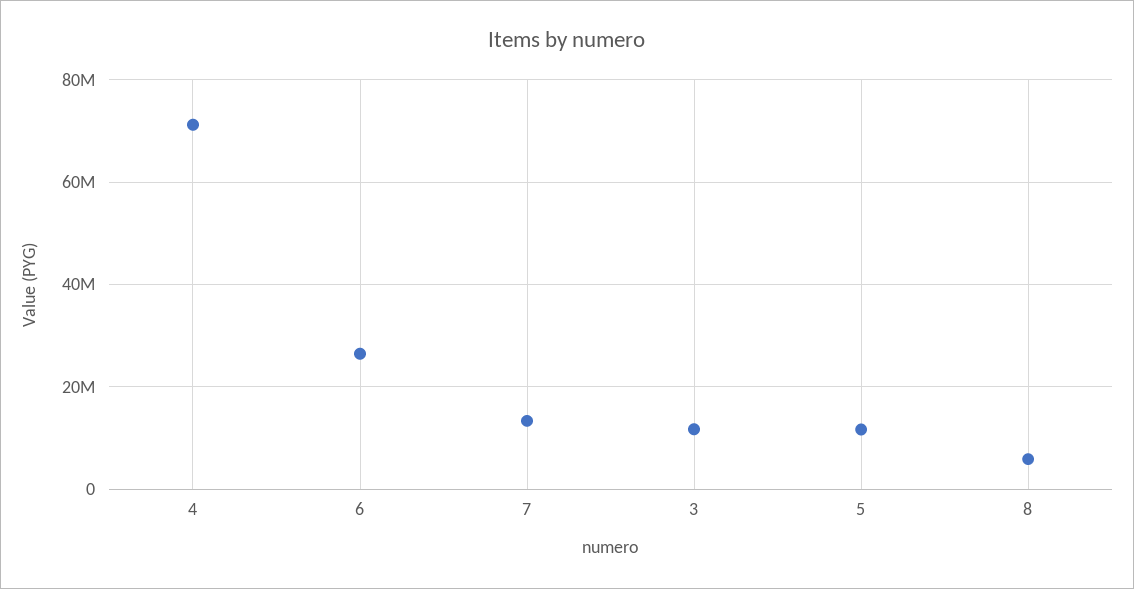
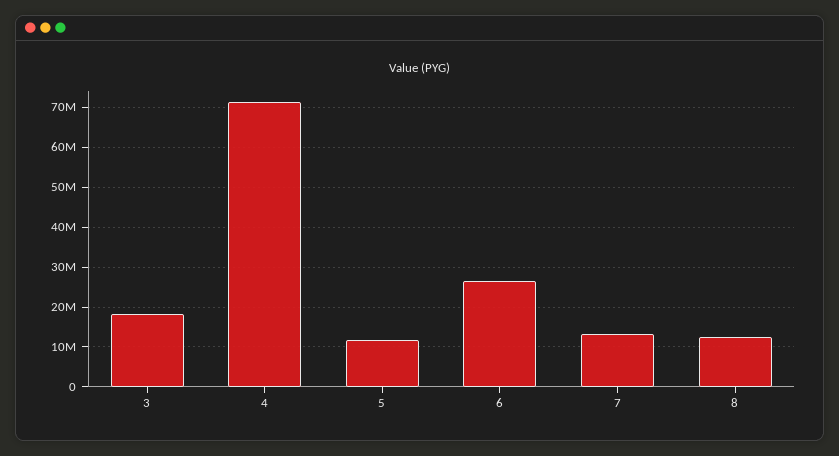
  {
    "4": 72000000,
    "6": 26000000,
    "7": 14000000,
-   "3": 12000000,
+   "3": 18000000,
    "5": 12000000,
-   "8": 6000000
+   "8": 12000000
  }

